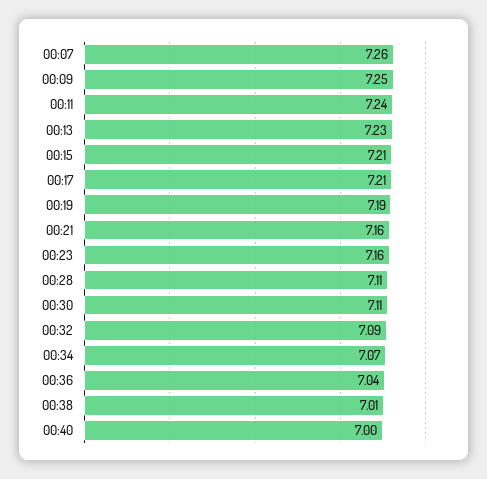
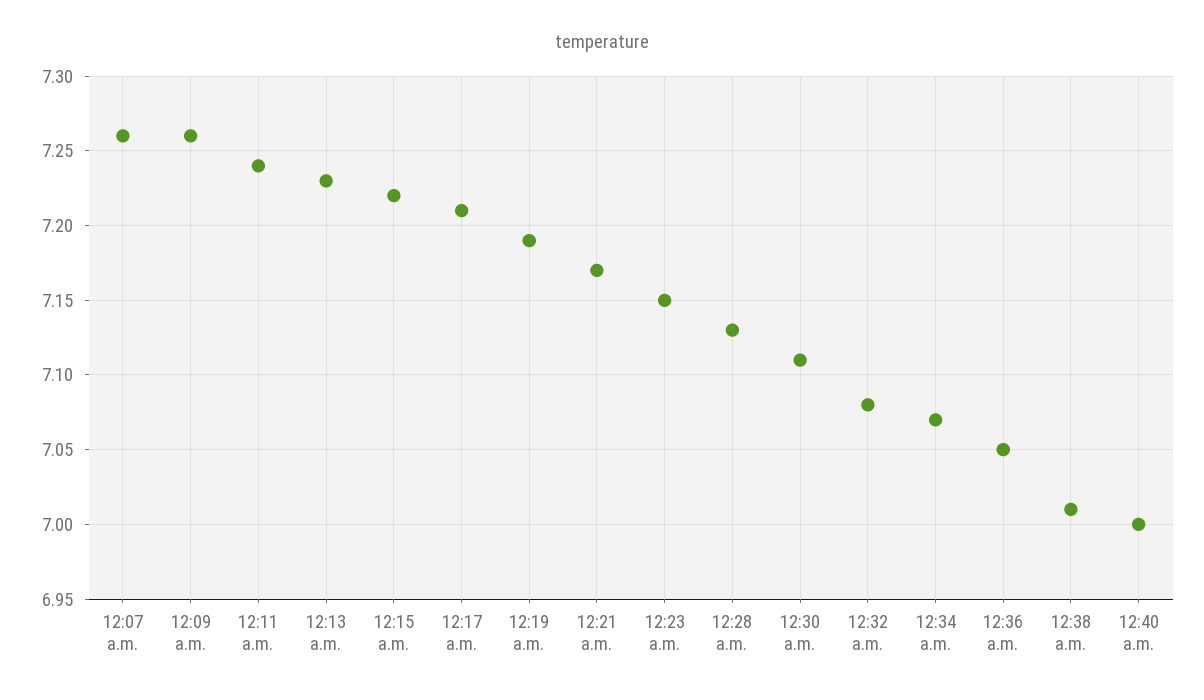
  {
    "00:07": 7.26,
-   "00:09": 7.25,
+   "00:09": 7.26,
    "00:11": 7.24,
    "00:13": 7.23,
-   "00:15": 7.21,
+   "00:15": 7.22,
    "00:17": 7.21,
    "00:19": 7.19,
-   "00:21": 7.16,
+   "00:21": 7.17,
-   "00:23": 7.16,
+   "00:23": 7.15,
-   "00:28": 7.11,
+   "00:28": 7.13,
    "00:30": 7.11,
-   "00:32": 7.09,
+   "00:32": 7.08,
    "00:34": 7.07,
-   "00:36": 7.04,
+   "00:36": 7.05,
    "00:38": 7.01,
    "00:40": 7
  }

